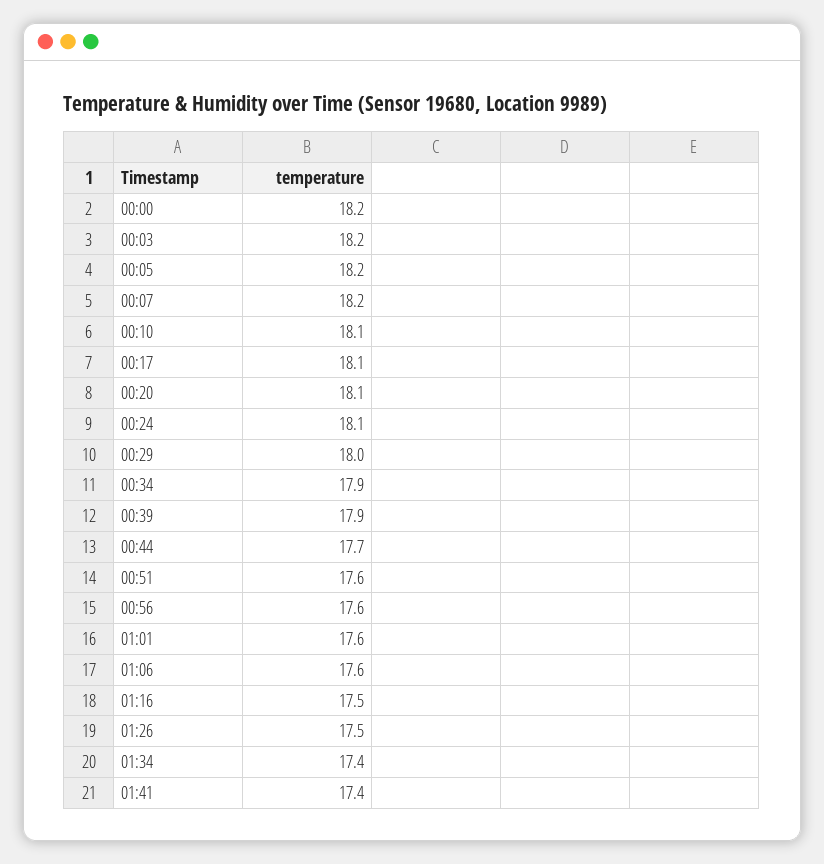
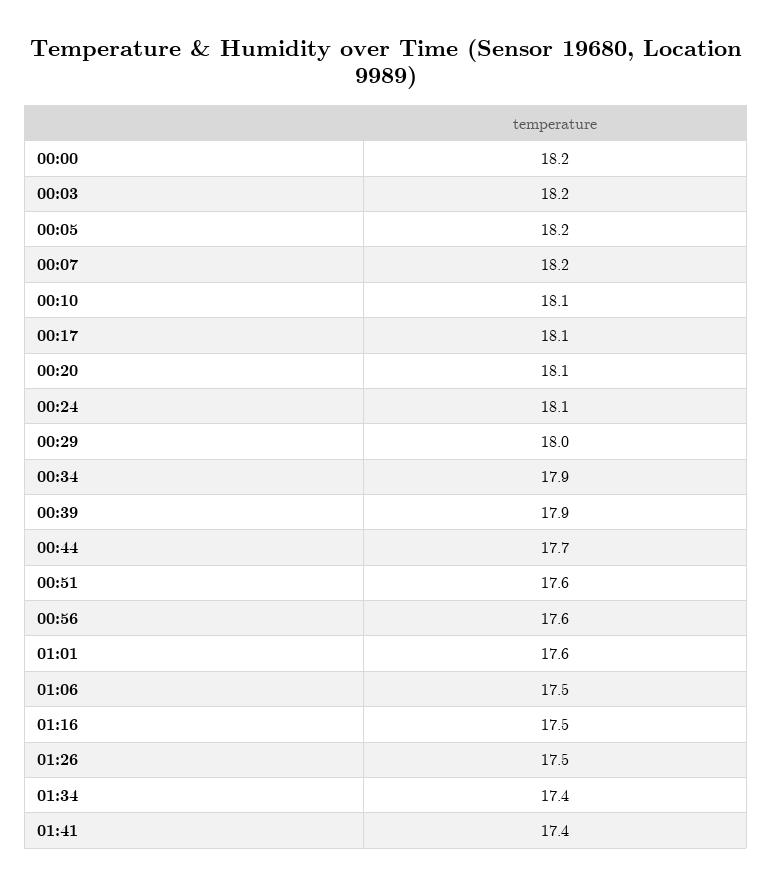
  {
    "00:00": 18.2,
    "00:03": 18.2,
    "00:05": 18.2,
    "00:07": 18.2,
    "00:10": 18.1,
    "00:17": 18.1,
    "00:20": 18.1,
    "00:24": 18.1,
    "00:29": 18,
    "00:34": 17.9,
    "00:39": 17.9,
    "00:44": 17.7,
    "00:51": 17.6,
    "00:56": 17.6,
    "01:01": 17.6,
-   "01:06": 17.6,
+   "01:06": 17.5,
    "01:16": 17.5,
    "01:26": 17.5,
    "01:34": 17.4,
    "01:41": 17.4
  }

